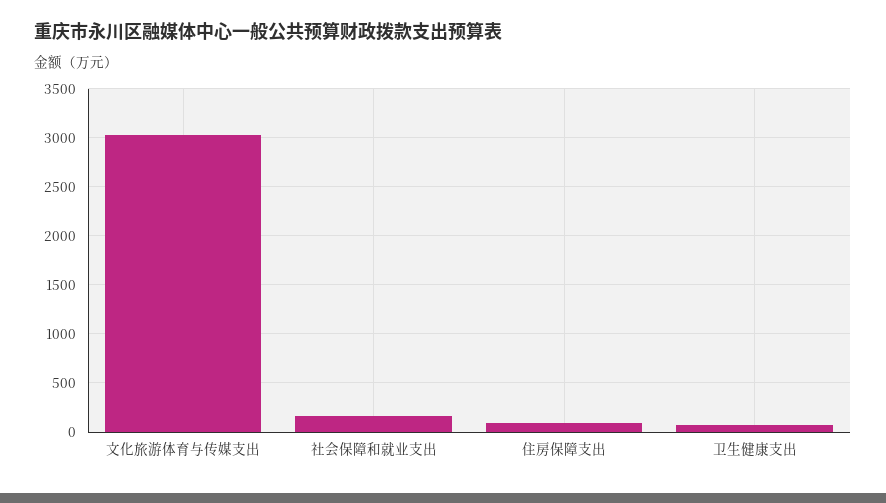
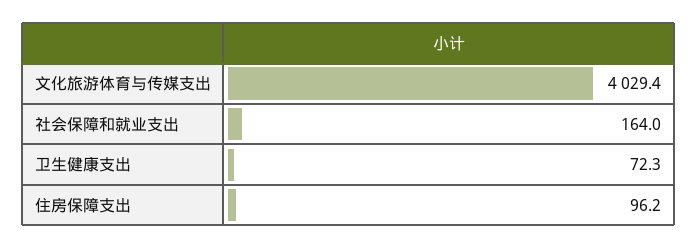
  {
-   "文化旅游体育与传媒支出": 3000,
+   "文化旅游体育与传媒支出": 4029.4,
    "社会保障和就业支出": 164,
    "住房保障支出": 96.2,
    "卫生健康支出": 72.3
  }

